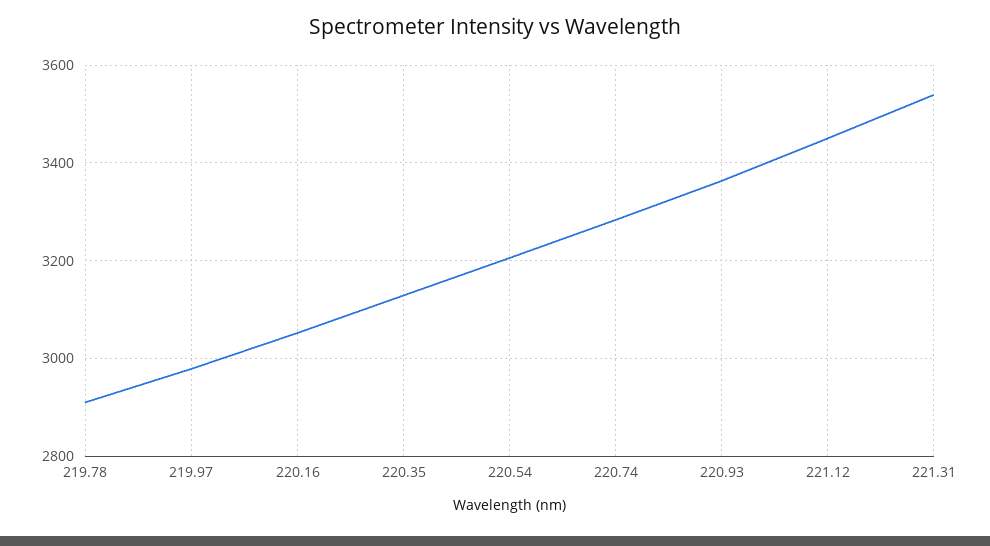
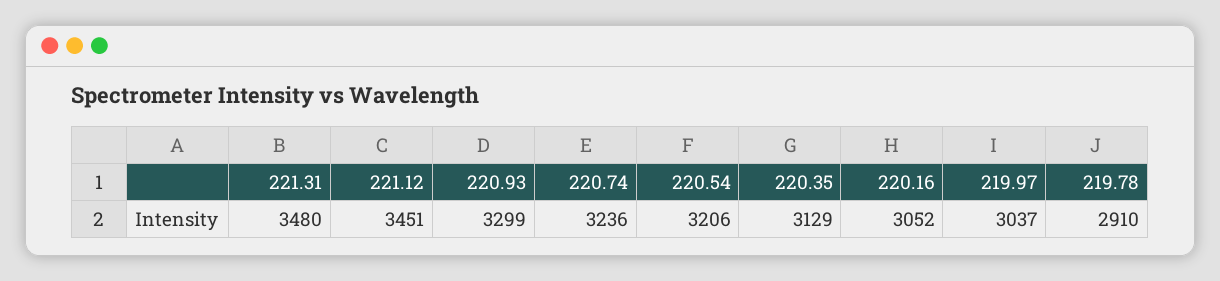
  {
    "219.78": 2910,
-   "219.97": 2980,
+   "219.97": 3037,
    "220.16": 3052,
    "220.35": 3129,
    "220.54": 3206,
-   "220.74": 3280,
+   "220.74": 3236,
-   "220.93": 3360,
+   "220.93": 3299,
    "221.12": 3451,
-   "221.31": 3540
+   "221.31": 3480
  }

